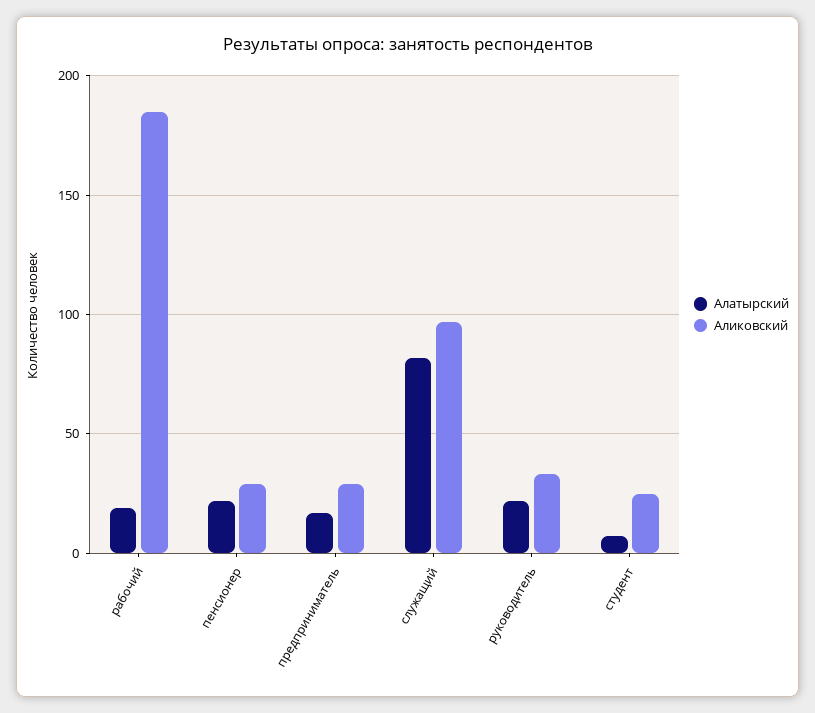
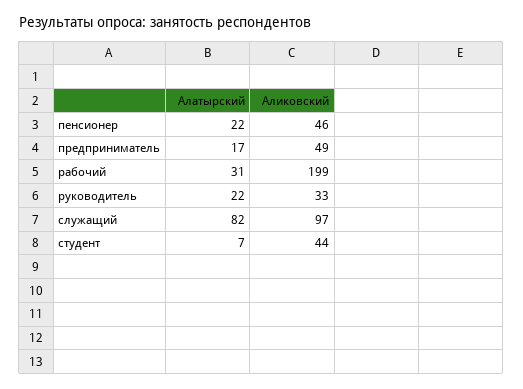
  {
    "Алатырский": {
-     "рабочий": 20,
+     "рабочий": 31,
      "пенсионер": 22,
      "предприниматель": 17,
      "служащий": 82,
      "руководитель": 22,
      "студент": 7
    },
    "Аликовский": {
-     "рабочий": 185,
+     "рабочий": 199,
-     "пенсионер": 30,
+     "пенсионер": 46,
-     "предприниматель": 30,
+     "предприниматель": 49,
      "служащий": 97,
      "руководитель": 33,
-     "студент": 25
+     "студент": 44
    }
  }

